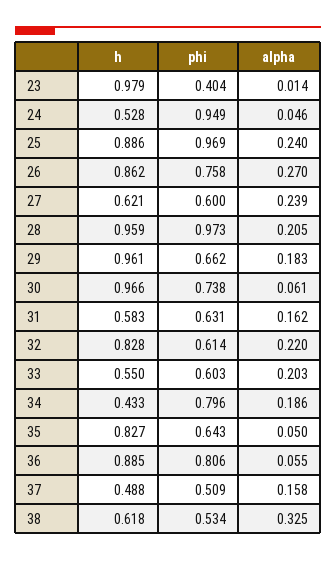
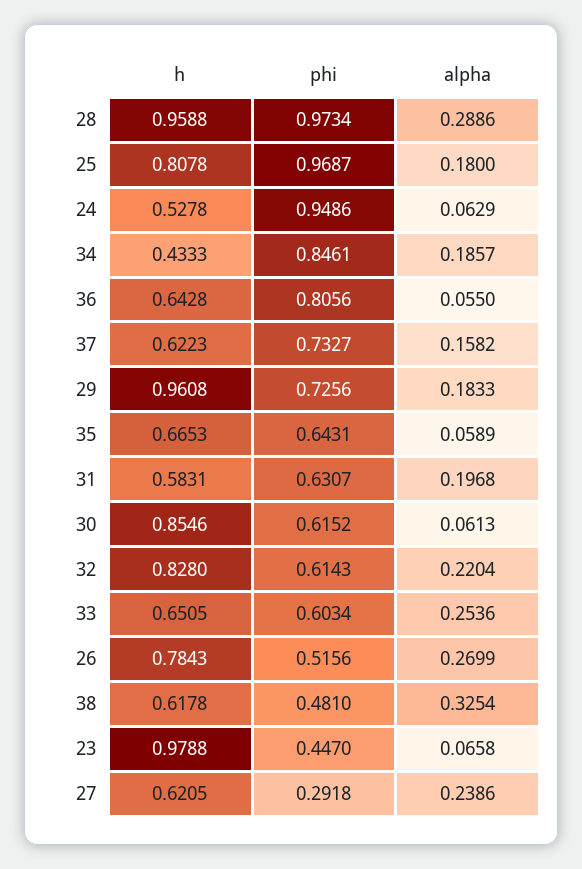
  {
    "h": {
      "23": 0.9788,
      "24": 0.5278,
-     "25": 0.886,
+     "25": 0.8078,
-     "26": 0.862,
+     "26": 0.7843,
      "27": 0.6205,
      "28": 0.9588,
      "29": 0.9608,
-     "30": 0.966,
+     "30": 0.8546,
      "31": 0.5831,
      "32": 0.828,
-     "33": 0.55,
+     "33": 0.6505,
      "34": 0.4333,
-     "35": 0.827,
+     "35": 0.6653,
-     "36": 0.885,
+     "36": 0.6428,
-     "37": 0.488,
+     "37": 0.6223,
      "38": 0.6178
    },
    "phi": {
-     "23": 0.404,
+     "23": 0.447,
      "24": 0.9486,
      "25": 0.9687,
-     "26": 0.758,
+     "26": 0.5156,
-     "27": 0.6,
+     "27": 0.2918,
      "28": 0.9734,
-     "29": 0.662,
+     "29": 0.7256,
-     "30": 0.738,
+     "30": 0.6152,
      "31": 0.6307,
      "32": 0.6143,
      "33": 0.6034,
-     "34": 0.796,
+     "34": 0.8461,
      "35": 0.6431,
      "36": 0.8056,
-     "37": 0.509,
+     "37": 0.7327,
-     "38": 0.534
+     "38": 0.481
    },
    "alpha": {
-     "23": 0.014,
+     "23": 0.0658,
-     "24": 0.046,
+     "24": 0.0629,
-     "25": 0.24,
+     "25": 0.18,
      "26": 0.2699,
      "27": 0.2386,
-     "28": 0.205,
+     "28": 0.2886,
      "29": 0.1833,
      "30": 0.0613,
-     "31": 0.162,
+     "31": 0.1968,
      "32": 0.2204,
-     "33": 0.203,
+     "33": 0.2536,
      "34": 0.1857,
-     "35": 0.05,
+     "35": 0.0589,
      "36": 0.055,
      "37": 0.1582,
      "38": 0.3254
    }
  }

